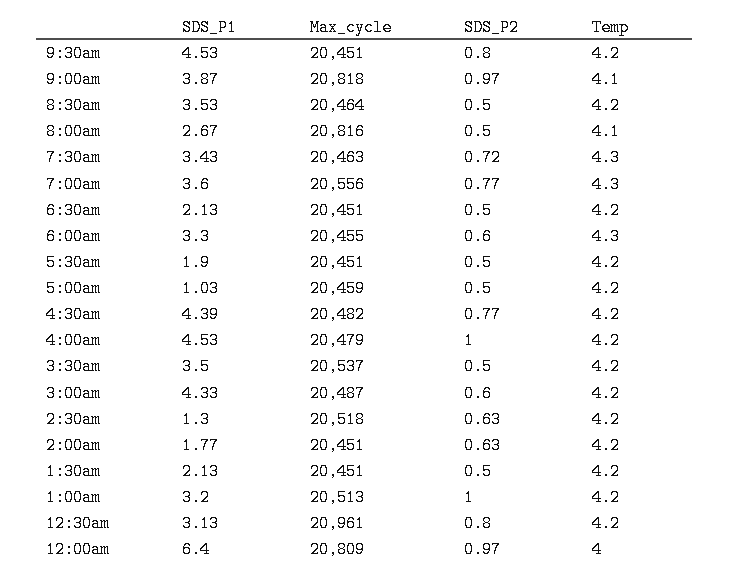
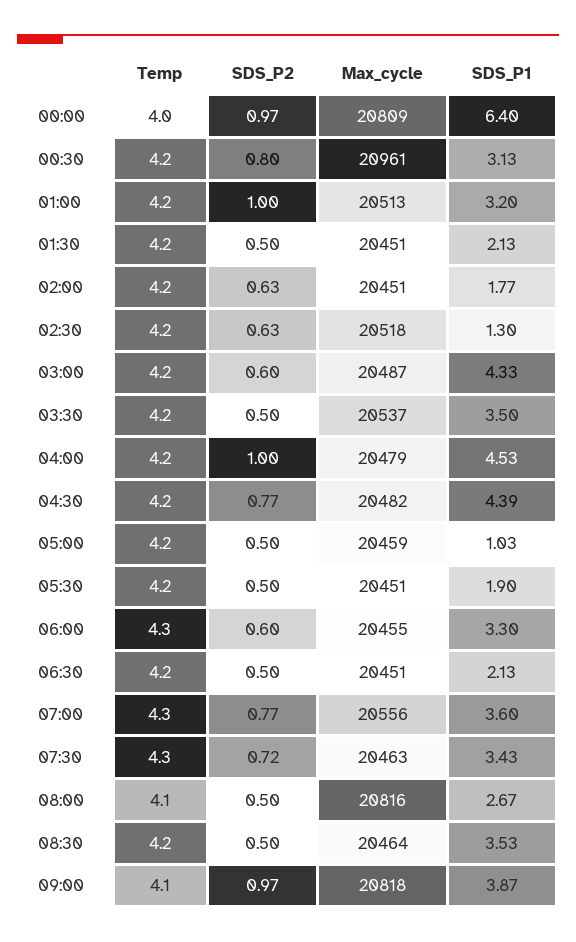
  {
    "SDS_P1": {
-     "9:30am": 4.53,
      "9:00am": 3.87,
      "8:30am": 3.53,
      "8:00am": 2.67,
      "7:30am": 3.43,
      "7:00am": 3.6,
      "6:30am": 2.13,
      "6:00am": 3.3,
      "5:30am": 1.9,
      "5:00am": 1.03,
      "4:30am": 4.39,
      "4:00am": 4.53,
      "3:30am": 3.5,
      "3:00am": 4.33,
      "2:30am": 1.3,
      "2:00am": 1.77,
      "1:30am": 2.13,
      "1:00am": 3.2,
      "12:30am": 3.13,
      "12:00am": 6.4
    },
    "Max_cycle": {
-     "9:30am": 20451,
      "9:00am": 20818,
      "8:30am": 20464,
      "8:00am": 20816,
      "7:30am": 20463,
      "7:00am": 20556,
      "6:30am": 20451,
      "6:00am": 20455,
      "5:30am": 20451,
      "5:00am": 20459,
      "4:30am": 20482,
      "4:00am": 20479,
      "3:30am": 20537,
      "3:00am": 20487,
      "2:30am": 20518,
      "2:00am": 20451,
      "1:30am": 20451,
      "1:00am": 20513,
      "12:30am": 20961,
      "12:00am": 20809
    },
    "SDS_P2": {
-     "9:30am": 0.8,
      "9:00am": 0.97,
      "8:30am": 0.5,
      "8:00am": 0.5,
      "7:30am": 0.72,
      "7:00am": 0.77,
      "6:30am": 0.5,
      "6:00am": 0.6,
      "5:30am": 0.5,
      "5:00am": 0.5,
      "4:30am": 0.77,
      "4:00am": 1,
      "3:30am": 0.5,
      "3:00am": 0.6,
      "2:30am": 0.63,
      "2:00am": 0.63,
      "1:30am": 0.5,
      "1:00am": 1,
      "12:30am": 0.8,
      "12:00am": 0.97
    },
    "Temp": {
-     "9:30am": 4.2,
      "9:00am": 4.1,
      "8:30am": 4.2,
      "8:00am": 4.1,
      "7:30am": 4.3,
      "7:00am": 4.3,
      "6:30am": 4.2,
      "6:00am": 4.3,
      "5:30am": 4.2,
      "5:00am": 4.2,
      "4:30am": 4.2,
      "4:00am": 4.2,
      "3:30am": 4.2,
      "3:00am": 4.2,
      "2:30am": 4.2,
      "2:00am": 4.2,
      "1:30am": 4.2,
      "1:00am": 4.2,
      "12:30am": 4.2,
      "12:00am": 4
    }
  }

